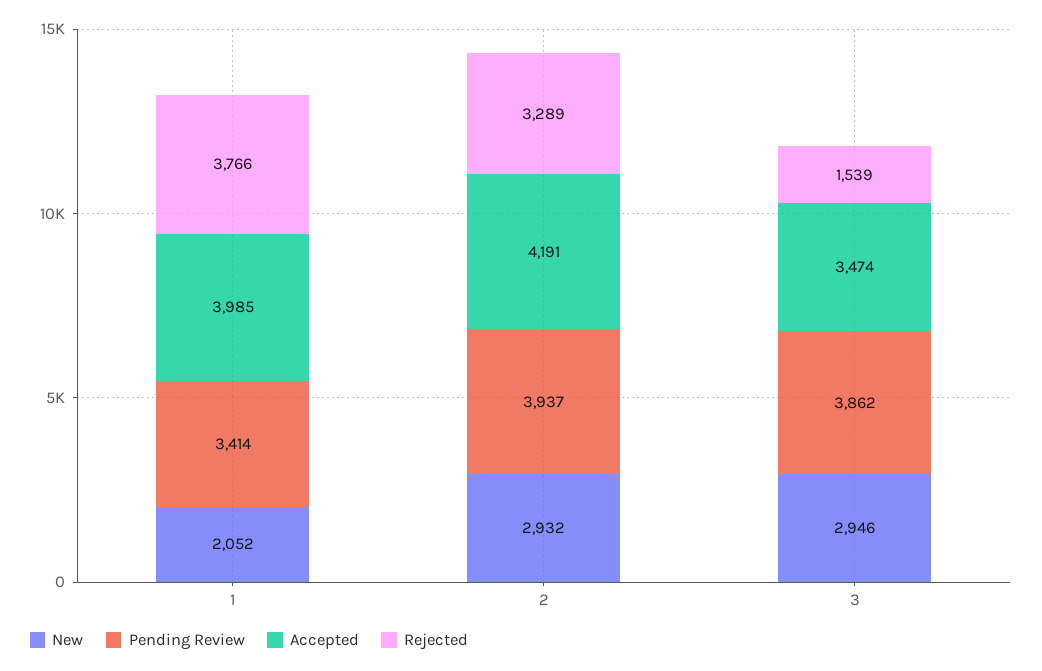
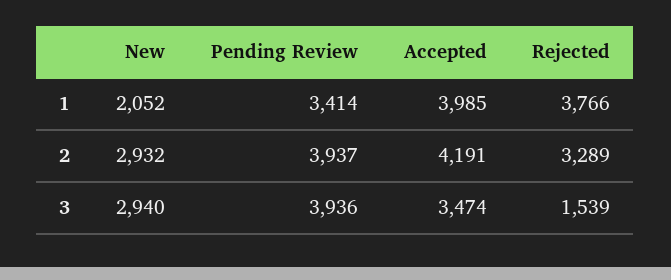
  {
    "New": {
      "1": 2052,
      "2": 2932,
-     "3": 2946
+     "3": 2940
    },
    "Pending Review": {
      "1": 3414,
      "2": 3937,
-     "3": 3862
+     "3": 3936
    },
    "Accepted": {
      "1": 3985,
      "2": 4191,
      "3": 3474
    },
    "Rejected": {
      "1": 3766,
      "2": 3289,
      "3": 1539
    }
  }

